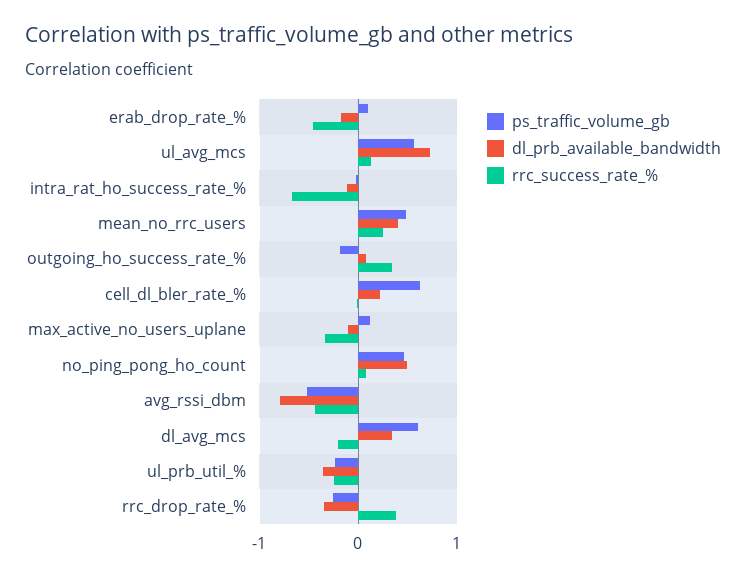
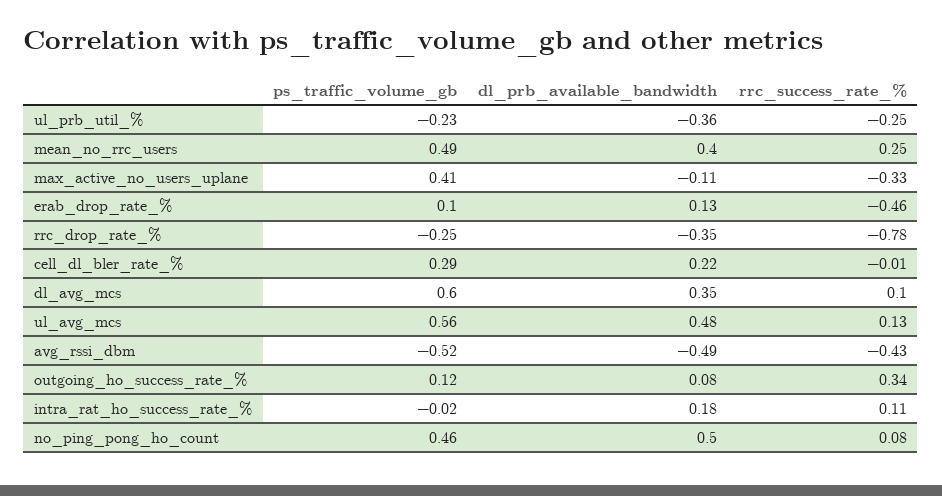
  {
    "ps_traffic_volume_gb": {
      "erab_drop_rate_%": 0.1,
      "ul_avg_mcs": 0.56,
      "intra_rat_ho_success_rate_%": -0.02,
      "mean_no_rrc_users": 0.49,
-     "outgoing_ho_success_rate_%": -0.2,
+     "outgoing_ho_success_rate_%": 0.12,
-     "cell_dl_bler_rate_%": 0.6,
+     "cell_dl_bler_rate_%": 0.29,
-     "max_active_no_users_uplane": 0.1,
+     "max_active_no_users_uplane": 0.41,
      "no_ping_pong_ho_count": 0.46,
      "avg_rssi_dbm": -0.52,
      "dl_avg_mcs": 0.6,
      "ul_prb_util_%": -0.23,
      "rrc_drop_rate_%": -0.25
    },
    "dl_prb_available_bandwidth": {
-     "erab_drop_rate_%": -0.2,
+     "erab_drop_rate_%": 0.13,
-     "ul_avg_mcs": 0.7,
+     "ul_avg_mcs": 0.48,
-     "intra_rat_ho_success_rate_%": -0.1,
+     "intra_rat_ho_success_rate_%": 0.18,
      "mean_no_rrc_users": 0.4,
      "outgoing_ho_success_rate_%": 0.08,
      "cell_dl_bler_rate_%": 0.22,
      "max_active_no_users_uplane": -0.11,
      "no_ping_pong_ho_count": 0.5,
-     "avg_rssi_dbm": -0.8,
+     "avg_rssi_dbm": -0.49,
      "dl_avg_mcs": 0.35,
      "ul_prb_util_%": -0.36,
      "rrc_drop_rate_%": -0.35
    },
    "rrc_success_rate_%": {
      "erab_drop_rate_%": -0.46,
      "ul_avg_mcs": 0.13,
-     "intra_rat_ho_success_rate_%": -0.7,
+     "intra_rat_ho_success_rate_%": 0.11,
      "mean_no_rrc_users": 0.25,
      "outgoing_ho_success_rate_%": 0.34,
      "cell_dl_bler_rate_%": -0.01,
      "max_active_no_users_uplane": -0.33,
      "no_ping_pong_ho_count": 0.08,
      "avg_rssi_dbm": -0.43,
-     "dl_avg_mcs": -0.2,
+     "dl_avg_mcs": 0.1,
      "ul_prb_util_%": -0.25,
-     "rrc_drop_rate_%": 0.4
+     "rrc_drop_rate_%": -0.78
    }
  }

